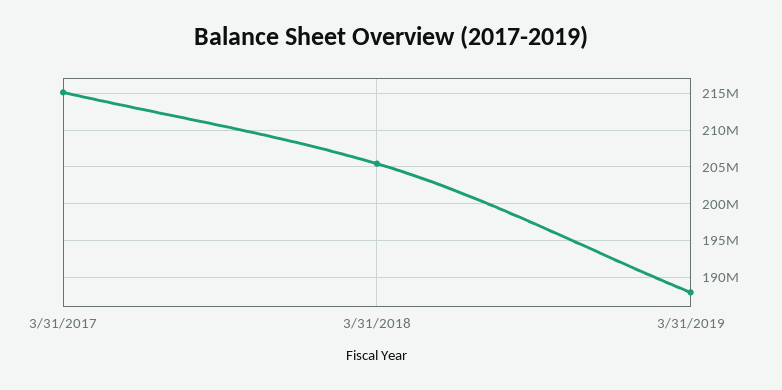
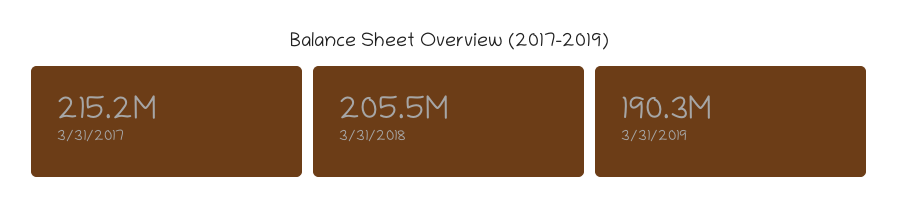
  {
    "3/31/2017": 215200000,
    "3/31/2018": 205500000,
-   "3/31/2019": 188000000
+   "3/31/2019": 190300000
  }

